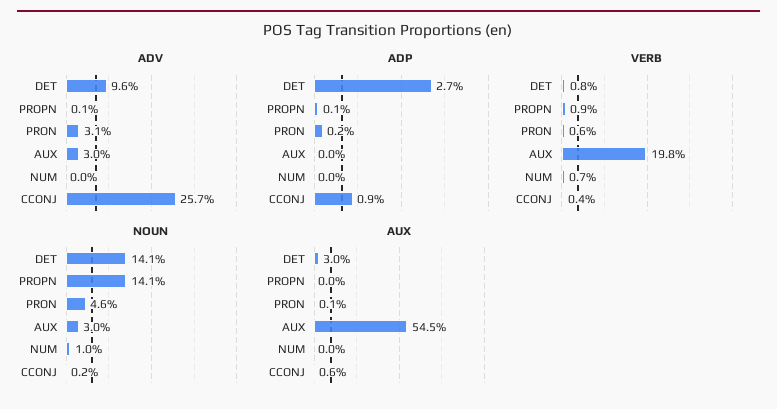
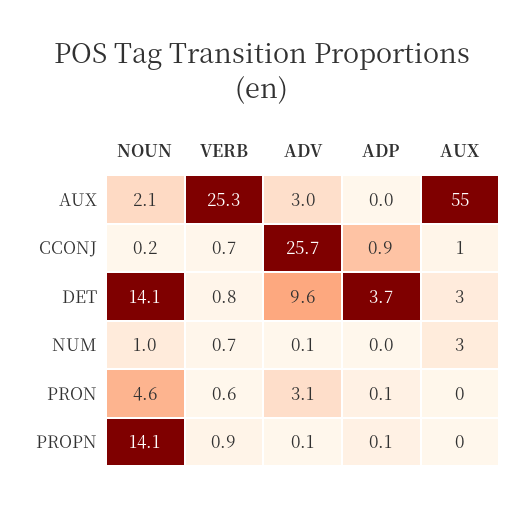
  {
    "ADV": {
      "DET": 9.6,
      "PROPN": 0.1,
      "PRON": 3.1,
      "AUX": 3,
-     "NUM": 0,
+     "NUM": 0.1,
      "CCONJ": 25.7
    },
    "ADP": {
-     "DET": 2.7,
+     "DET": 3.7,
      "PROPN": 0.1,
-     "PRON": 0.2,
+     "PRON": 0.1,
      "AUX": 0,
      "NUM": 0,
      "CCONJ": 0.9
    },
    "VERB": {
      "DET": 0.8,
      "PROPN": 0.9,
      "PRON": 0.6,
-     "AUX": 19.8,
+     "AUX": 25.3,
      "NUM": 0.7,
-     "CCONJ": 0.4
+     "CCONJ": 0.7
    },
    "NOUN": {
      "DET": 14.1,
      "PROPN": 14.1,
      "PRON": 4.6,
-     "AUX": 3,
+     "AUX": 2.1,
      "NUM": 1,
      "CCONJ": 0.2
    },
    "AUX": {
      "DET": 3,
      "PROPN": 0,
      "PRON": 0.1,
      "AUX": 54.5,
-     "NUM": 0,
+     "NUM": 3,
      "CCONJ": 0.6
    }
  }

